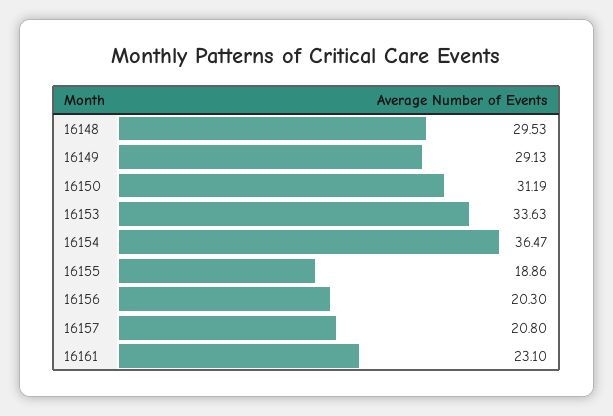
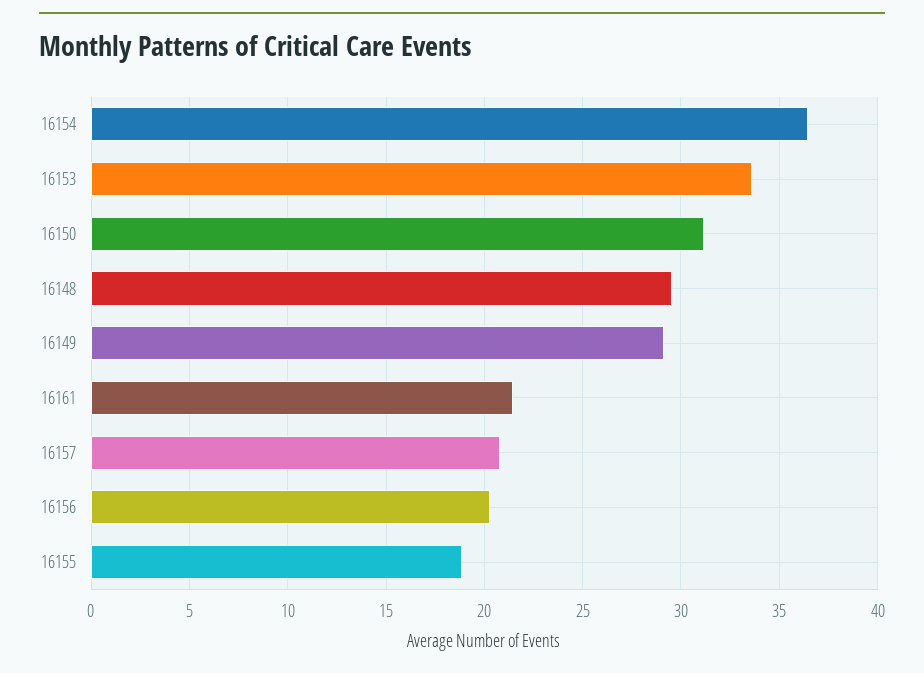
  {
    "16148": 29.53,
    "16149": 29.13,
    "16150": 31.19,
    "16153": 33.63,
    "16154": 36.47,
    "16155": 18.86,
    "16156": 20.3,
    "16157": 20.8,
-   "16161": 23.1
+   "16161": 21.5
  }

